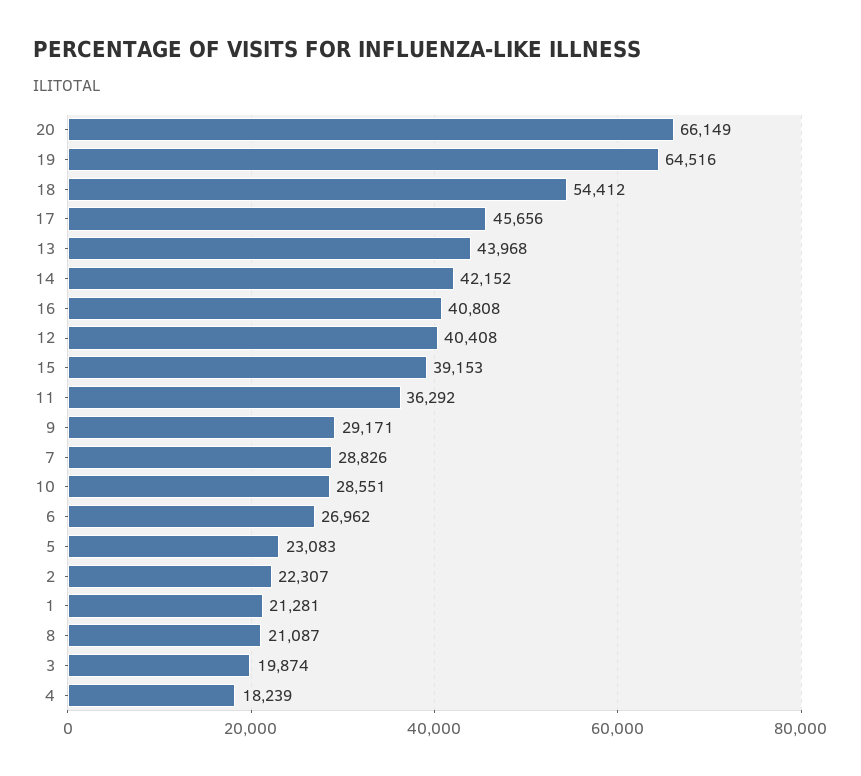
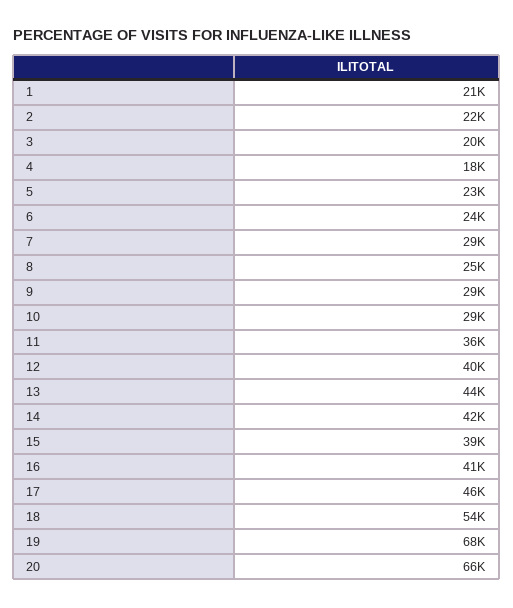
  {
    "20": 66149,
-   "19": 64516,
+   "19": 68000,
    "18": 54412,
    "17": 45656,
    "13": 43968,
    "14": 42152,
    "16": 40808,
    "12": 40408,
    "15": 39153,
    "11": 36292,
    "9": 29171,
    "7": 28826,
    "10": 28551,
-   "6": 26962,
+   "6": 24000,
    "5": 23083,
    "2": 22307,
    "1": 21281,
-   "8": 21087,
+   "8": 25000,
    "3": 19874,
    "4": 18239
  }

